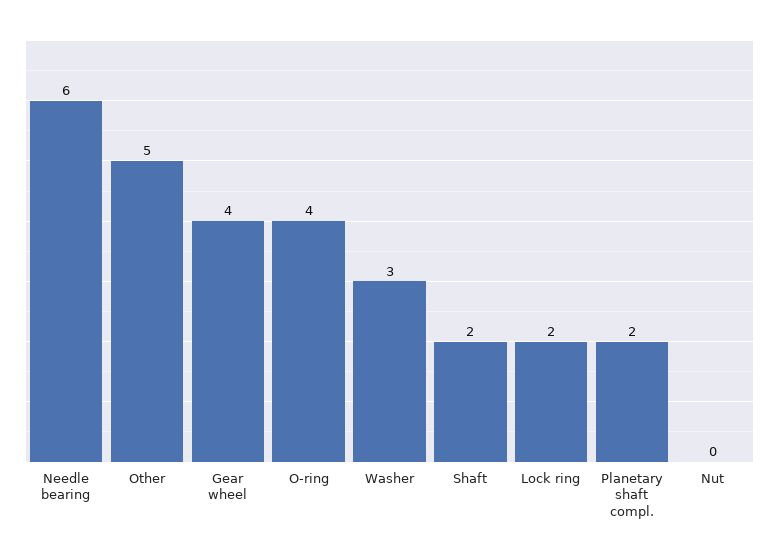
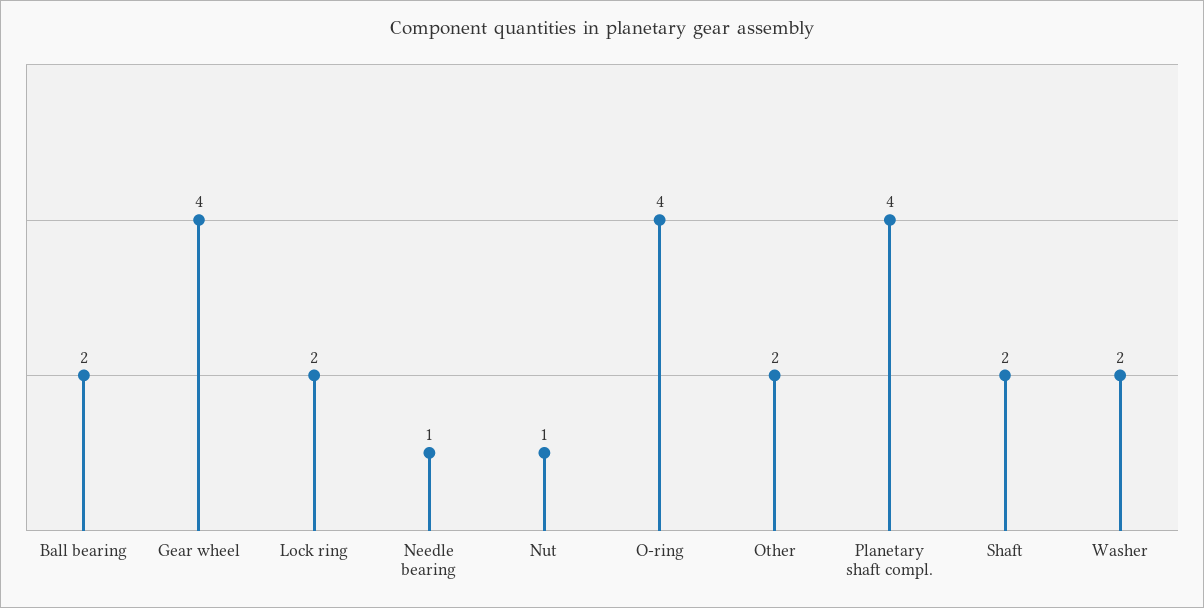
  {
-   "Needle bearing": 6,
+   "Needle bearing": 1,
-   "Other": 5,
+   "Other": 2,
    "Gear wheel": 4,
    "O-ring": 4,
-   "Washer": 3,
+   "Washer": 2,
    "Shaft": 2,
    "Lock ring": 2,
-   "Planetary shaft compl.": 2,
+   "Planetary shaft compl.": 4,
-   "Nut": 0
+   "Nut": 1,
+   "Ball bearing": 2
  }

